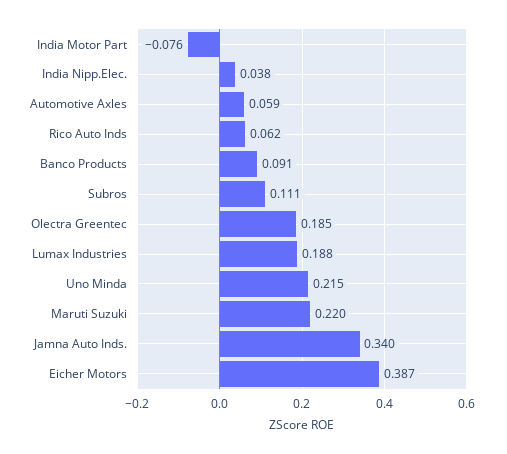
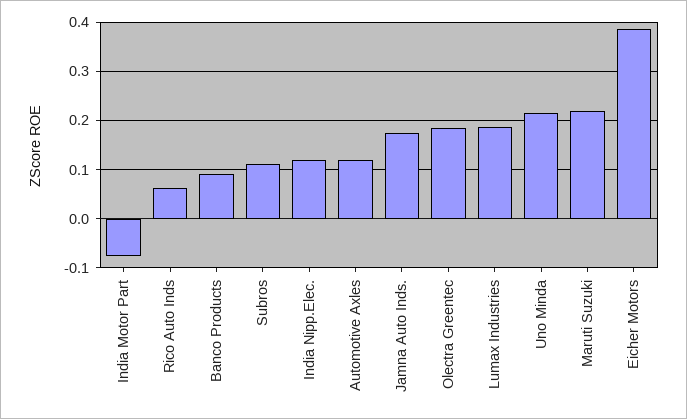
  {
    "India Motor Part": -0.076,
-   "India Nipp.Elec.": 0.038,
+   "India Nipp.Elec.": 0.12,
-   "Automotive Axles": 0.059,
+   "Automotive Axles": 0.12,
    "Rico Auto Inds": 0.062,
    "Banco Products": 0.091,
    "Subros": 0.111,
    "Olectra Greentec": 0.185,
    "Lumax Industries": 0.188,
    "Uno Minda": 0.215,
    "Maruti Suzuki": 0.22,
-   "Jamna Auto Inds.": 0.34,
+   "Jamna Auto Inds.": 0.18,
    "Eicher Motors": 0.387
  }

